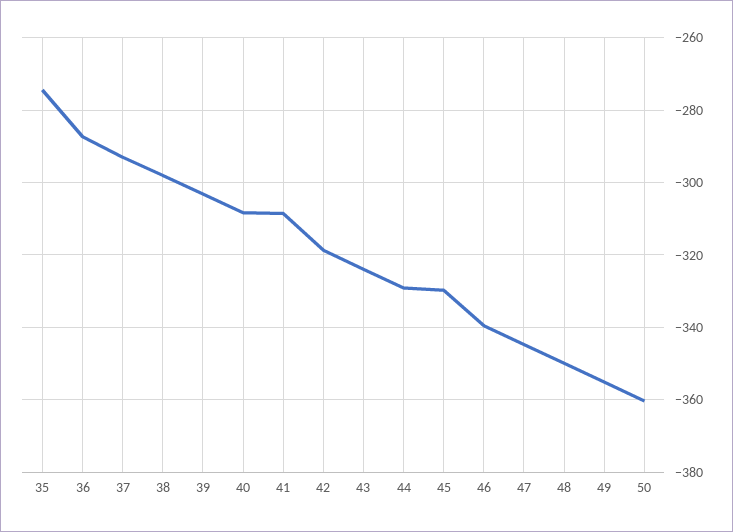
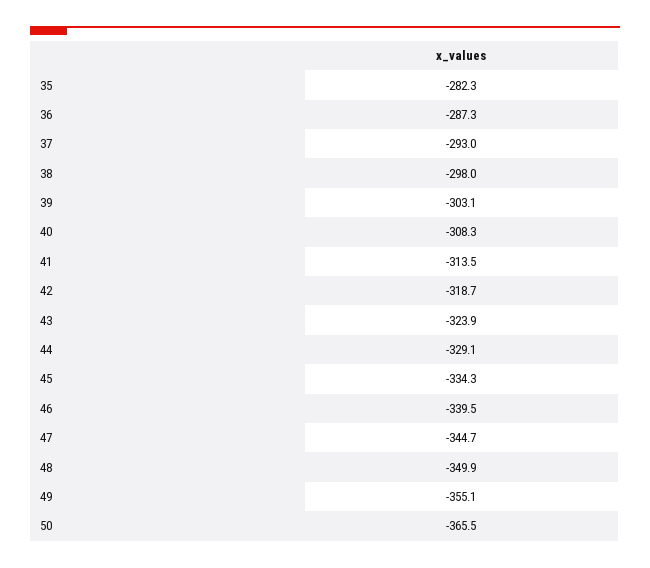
  {
-   "35": -274,
+   "35": -282.3,
    "36": -287.3,
    "37": -293,
    "38": -298,
    "39": -303.1,
    "40": -308.3,
-   "41": -308,
+   "41": -313.5,
    "42": -318.7,
    "43": -323.9,
    "44": -329.1,
-   "45": -330,
+   "45": -334.3,
    "46": -339.5,
    "47": -344.7,
    "48": -349.9,
    "49": -355.1,
-   "50": -360
+   "50": -365.5
  }

